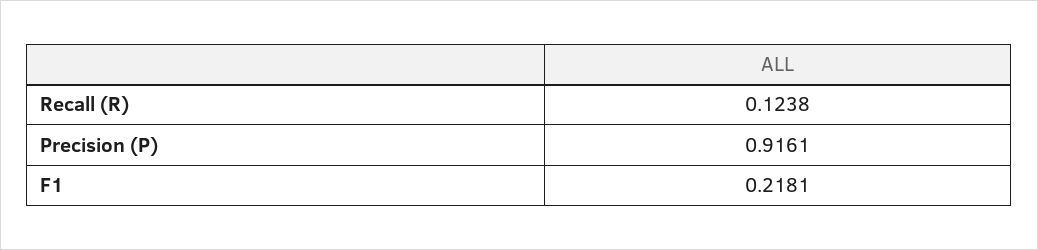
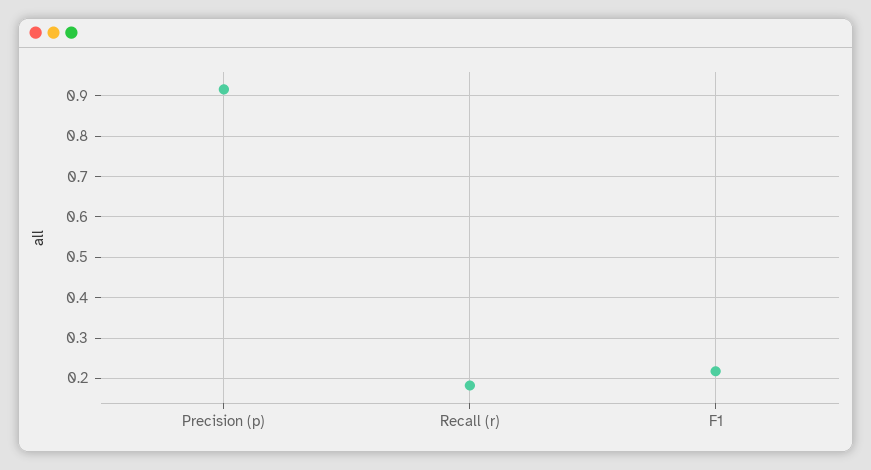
  {
-   "Recall (R)": 0.1238,
+   "Recall (R)": 0.18,
    "Precision (P)": 0.9161,
    "F1": 0.2181
  }

